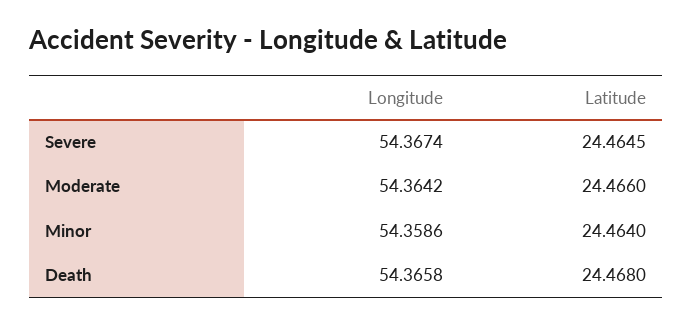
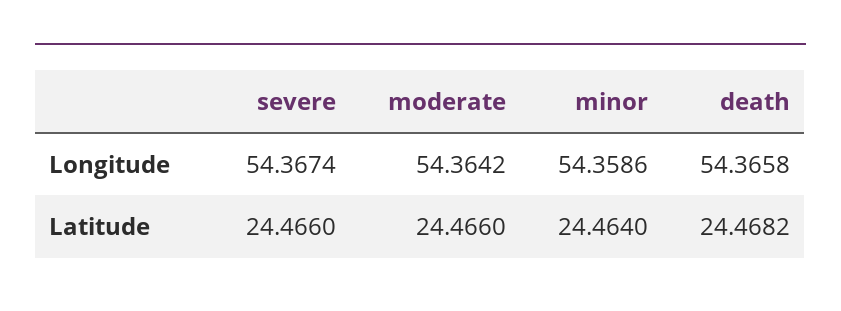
  {
    "Longitude": {
      "Severe": 54.3674,
      "Moderate": 54.3642,
      "Minor": 54.3586,
      "Death": 54.3658
    },
    "Latitude": {
-     "Severe": 24.4645,
+     "Severe": 24.466,
      "Moderate": 24.466,
      "Minor": 24.464,
-     "Death": 24.468
+     "Death": 24.4682
    }
  }

